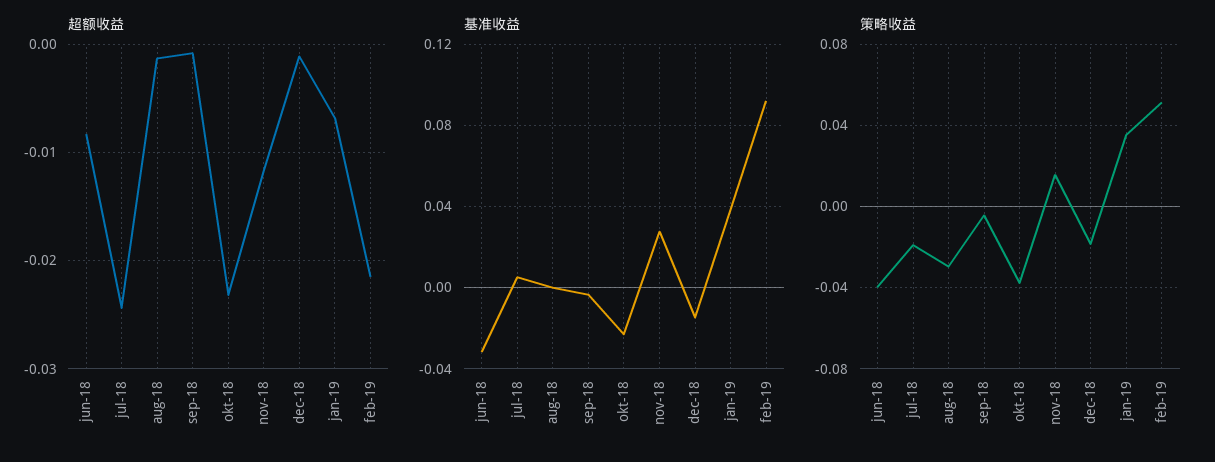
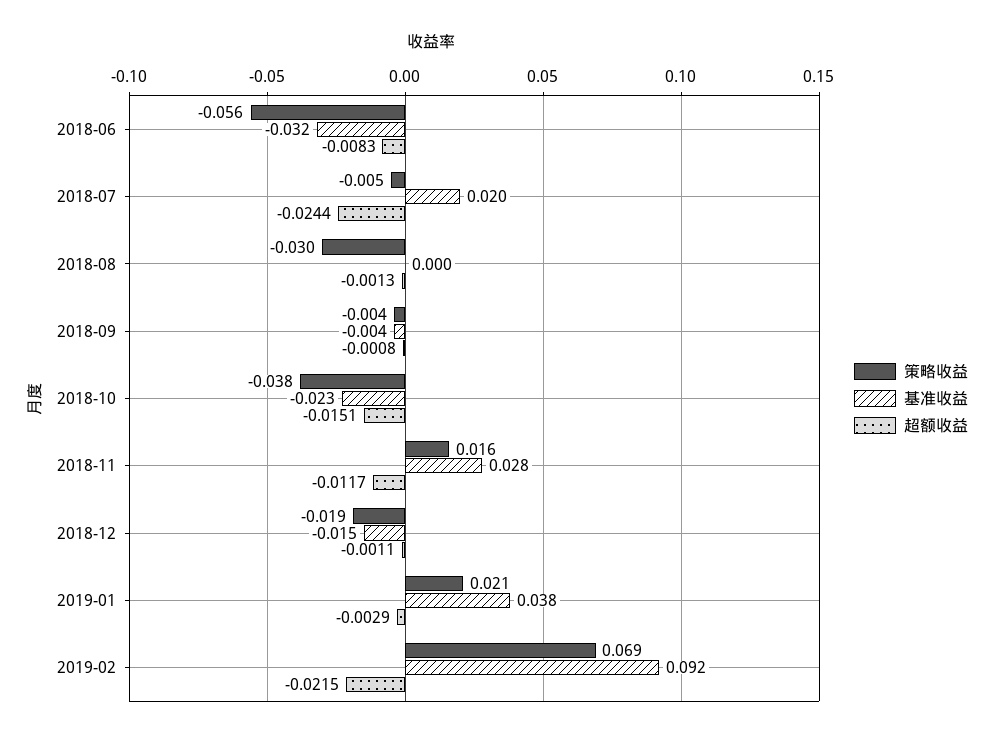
  {
    "超额收益": {
      "jun-18": -0.0083,
      "jul-18": -0.0244,
      "aug-18": -0.0013,
      "sep-18": -0.0008,
-     "okt-18": -0.023,
+     "okt-18": -0.0151,
      "nov-18": -0.0117,
      "dec-18": -0.0011,
-     "jan-19": -0.007,
+     "jan-19": -0.0029,
      "feb-19": -0.0215
    },
    "基准收益": {
      "jun-18": -0.032,
-     "jul-18": 0.005,
+     "jul-18": 0.02,
      "aug-18": 0,
      "sep-18": -0.004,
      "okt-18": -0.023,
      "nov-18": 0.028,
      "dec-18": -0.015,
      "jan-19": 0.038,
      "feb-19": 0.092
    },
    "策略收益": {
-     "jun-18": -0.04,
+     "jun-18": -0.056,
-     "jul-18": -0.02,
+     "jul-18": -0.005,
      "aug-18": -0.03,
      "sep-18": -0.004,
      "okt-18": -0.038,
      "nov-18": 0.016,
      "dec-18": -0.019,
-     "jan-19": 0.035,
+     "jan-19": 0.021,
-     "feb-19": 0.05
+     "feb-19": 0.069
    }
  }

